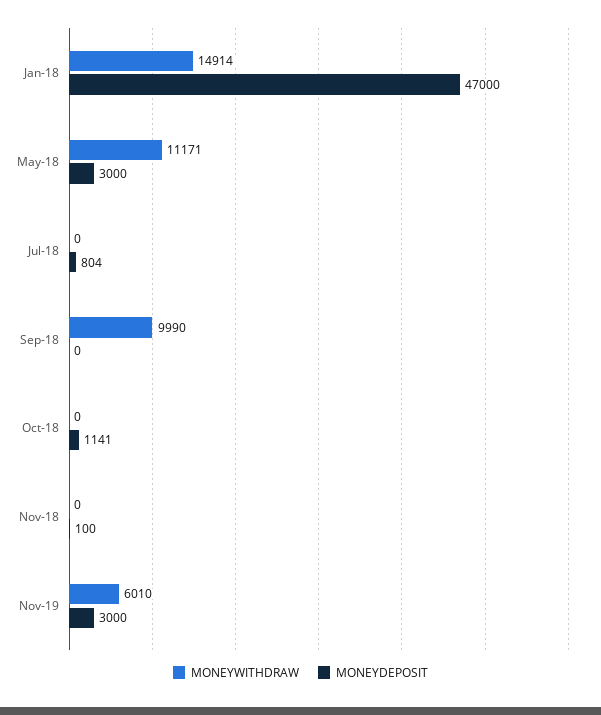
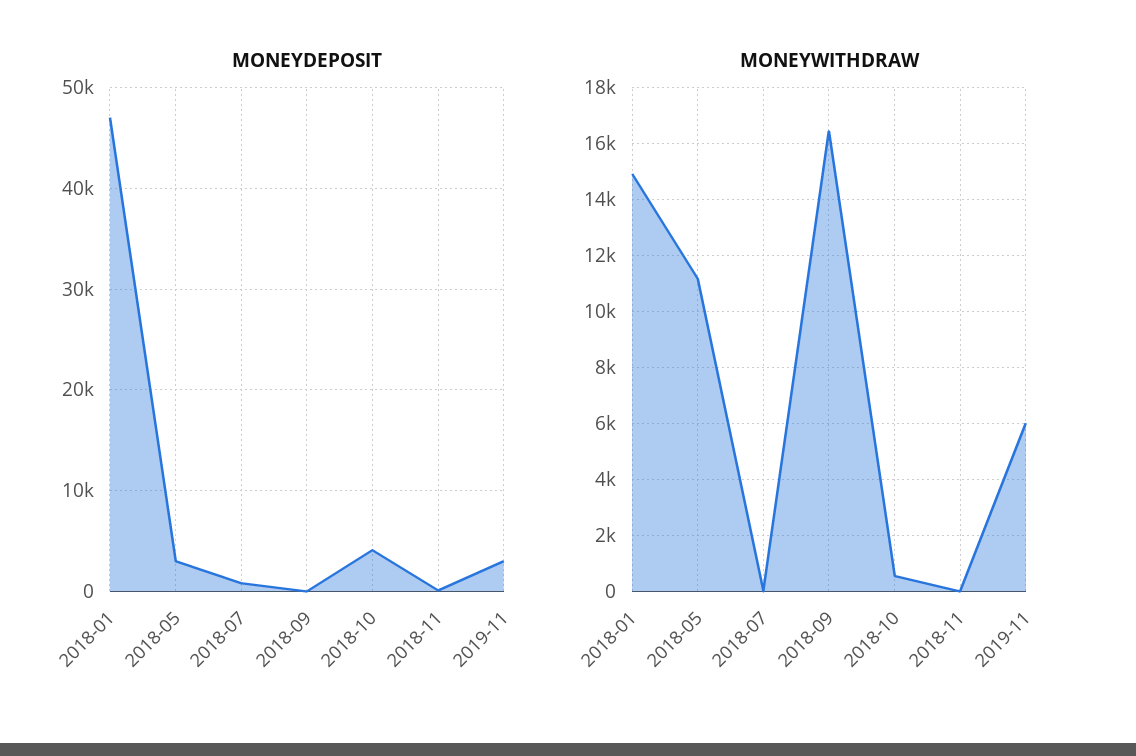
  {
    "MONEYWITHDRAW": {
      "Jan-18": 14914,
      "May-18": 11171,
      "Jul-18": 0,
-     "Sep-18": 9990,
+     "Sep-18": 16500,
-     "Oct-18": 0,
+     "Oct-18": 500,
      "Nov-18": 0,
      "Nov-19": 6010
    },
    "MONEYDEPOSIT": {
      "Jan-18": 47000,
      "May-18": 3000,
      "Jul-18": 804,
      "Sep-18": 0,
-     "Oct-18": 1141,
+     "Oct-18": 4000,
      "Nov-18": 100,
      "Nov-19": 3000
    }
  }

